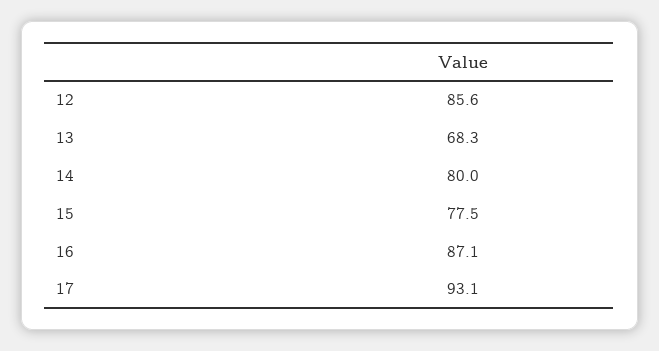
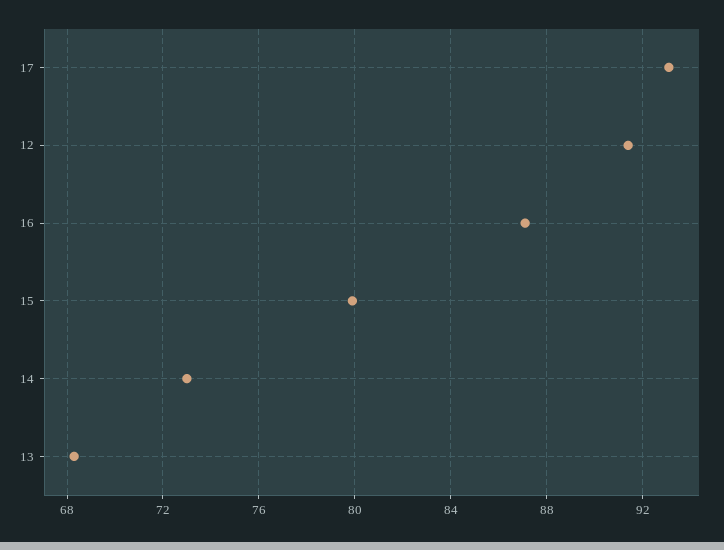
  {
-   "12": 85.6,
+   "12": 91.5,
    "13": 68.3,
-   "14": 80,
+   "14": 73,
-   "15": 77.5,
+   "15": 80,
    "16": 87.1,
    "17": 93.1
  }

